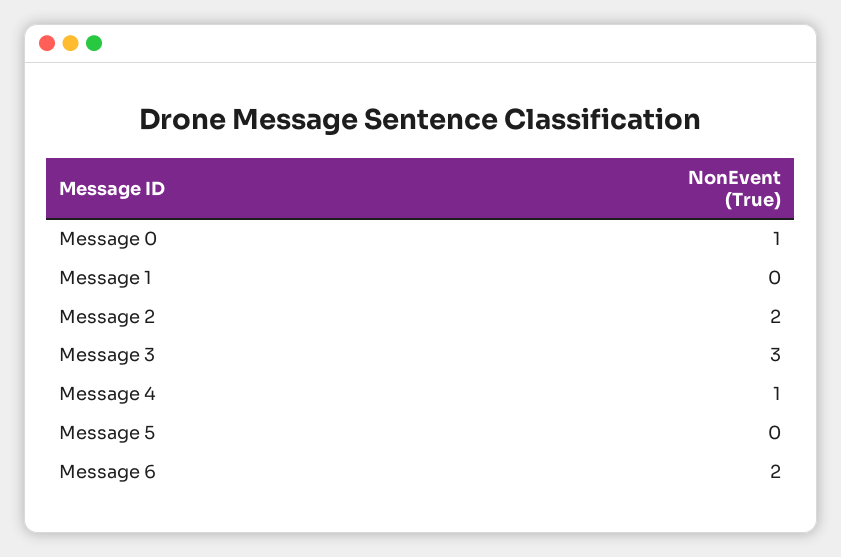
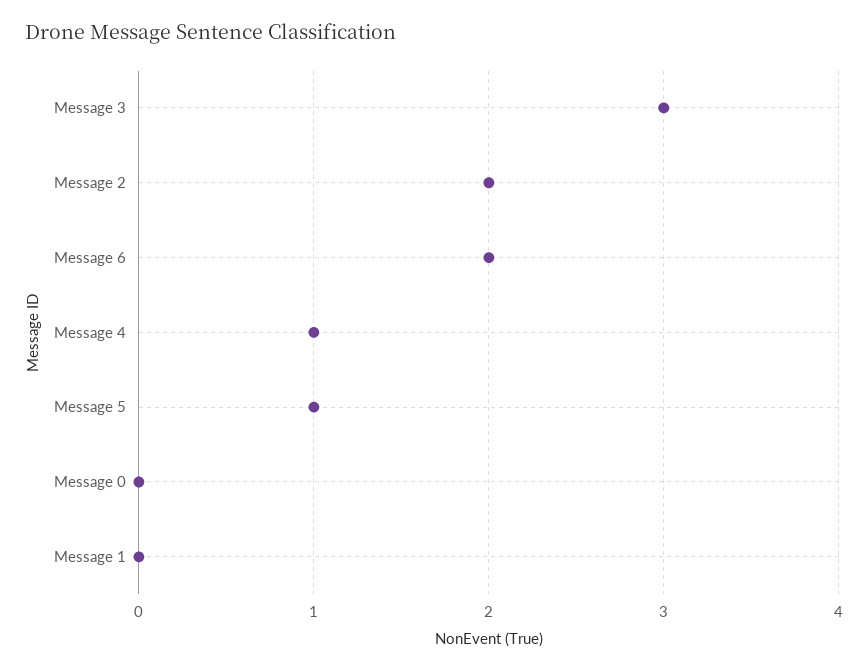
  {
-   "Message 0": 1,
+   "Message 0": 0,
    "Message 1": 0,
    "Message 2": 2,
    "Message 3": 3,
    "Message 4": 1,
-   "Message 5": 0,
+   "Message 5": 1,
    "Message 6": 2
  }

